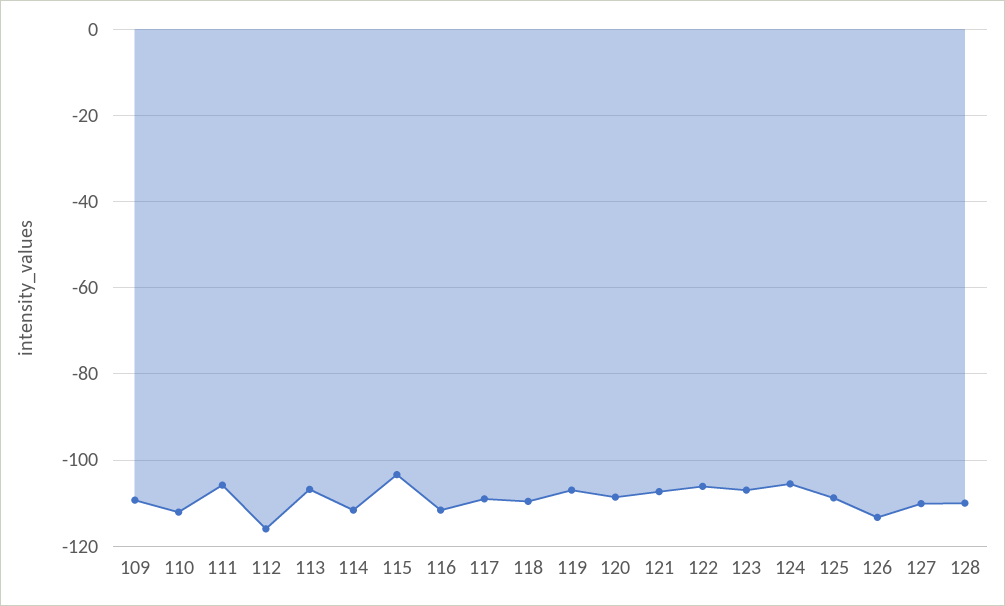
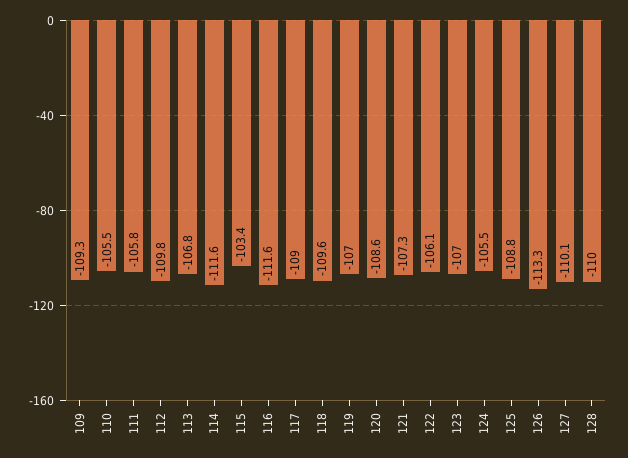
  {
    "109": -109.3,
-   "110": -112,
+   "110": -105.5,
    "111": -105.8,
-   "112": -116,
+   "112": -109.8,
    "113": -106.8,
    "114": -111.6,
    "115": -103.4,
    "116": -111.6,
    "117": -109,
    "118": -109.6,
    "119": -107,
    "120": -108.6,
    "121": -107.3,
    "122": -106.1,
    "123": -107,
    "124": -105.5,
    "125": -108.8,
    "126": -113.3,
    "127": -110.1,
    "128": -110
  }

